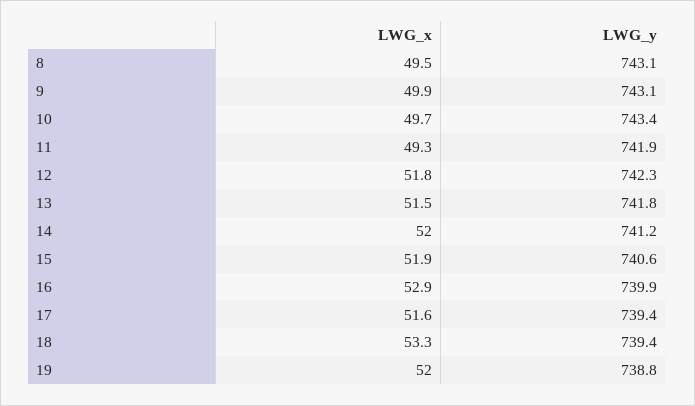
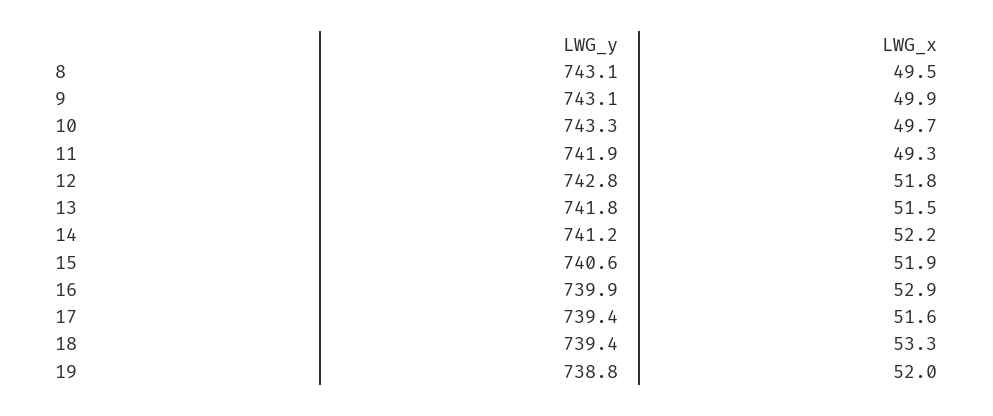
  {
    "LWG_x": {
      "8": 49.5,
      "9": 49.9,
      "10": 49.7,
      "11": 49.3,
      "12": 51.8,
      "13": 51.5,
-     "14": 52,
+     "14": 52.2,
      "15": 51.9,
      "16": 52.9,
      "17": 51.6,
      "18": 53.3,
      "19": 52
    },
    "LWG_y": {
      "8": 743.1,
      "9": 743.1,
-     "10": 743.4,
+     "10": 743.3,
      "11": 741.9,
-     "12": 742.3,
+     "12": 742.8,
      "13": 741.8,
      "14": 741.2,
      "15": 740.6,
      "16": 739.9,
      "17": 739.4,
      "18": 739.4,
      "19": 738.8
    }
  }

